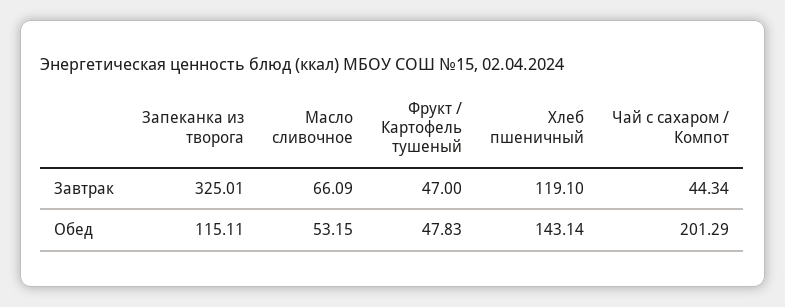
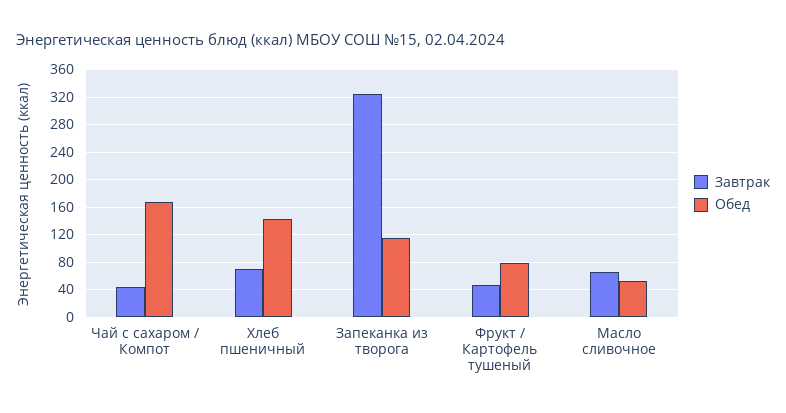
  {
    "Завтрак": {
      "Запеканка из творога": 325.01,
      "Масло сливочное": 66.09,
      "Фрукт / Картофель тушеный": 47,
-     "Хлеб пшеничный": 119.1,
+     "Хлеб пшеничный": 70,
      "Чай с сахаром / Компот": 44.34
    },
    "Обед": {
      "Запеканка из творога": 115.11,
      "Масло сливочное": 53.15,
-     "Фрукт / Картофель тушеный": 47.83,
+     "Фрукт / Картофель тушеный": 80,
      "Хлеб пшеничный": 143.14,
-     "Чай с сахаром / Компот": 201.29
+     "Чай с сахаром / Компот": 170
    }
  }

